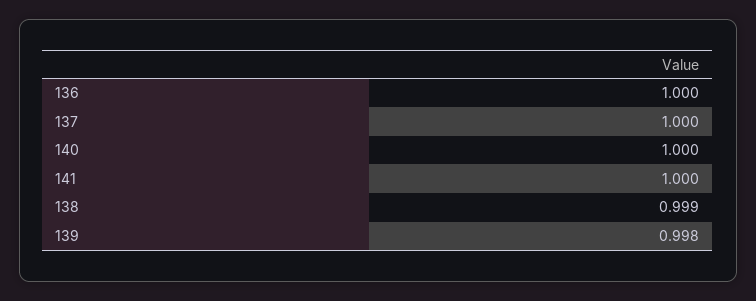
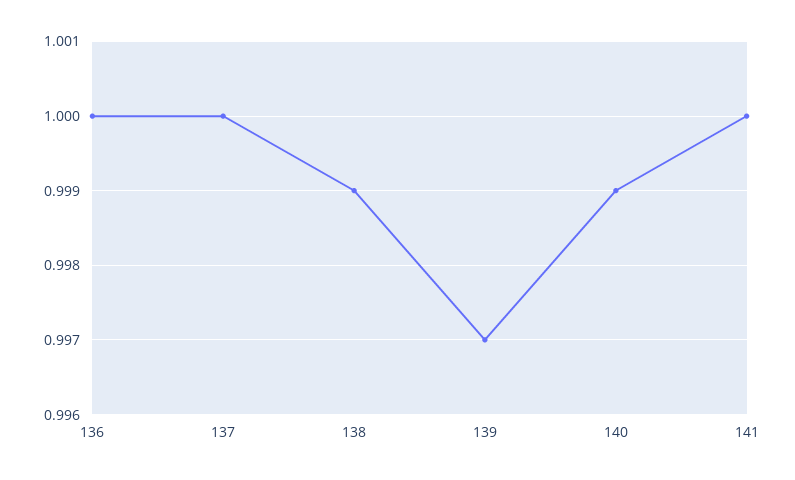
  {
    "136": 1,
    "137": 1,
-   "140": 1,
+   "140": 0.999,
    "141": 1,
    "138": 0.999,
-   "139": 0.998
+   "139": 0.997
  }

